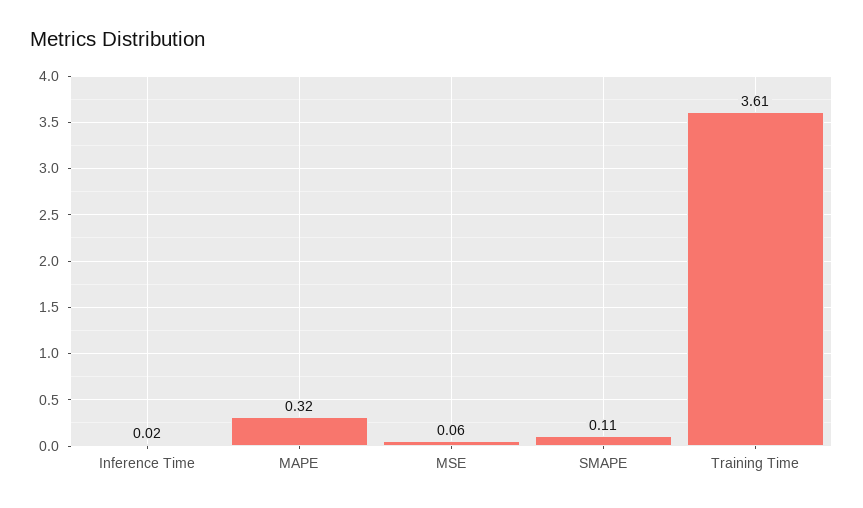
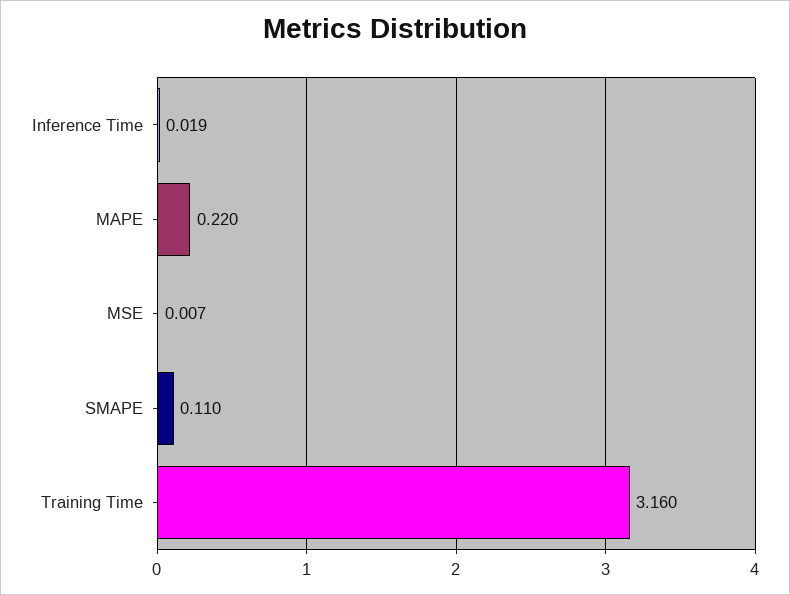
  {
    "Inference Time": 0.019,
-   "MAPE": 0.32,
+   "MAPE": 0.22,
-   "MSE": 0.06,
+   "MSE": 0.007,
    "SMAPE": 0.11,
-   "Training Time": 3.61
+   "Training Time": 3.16
  }

